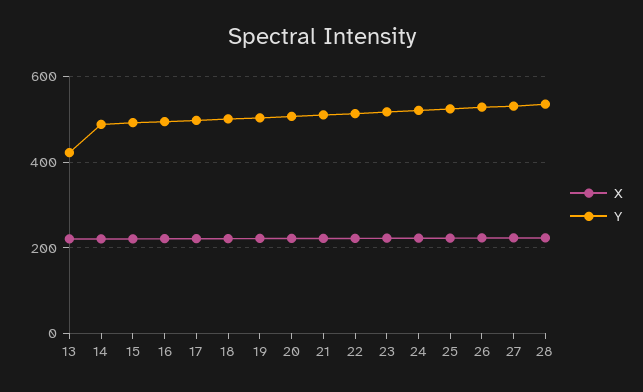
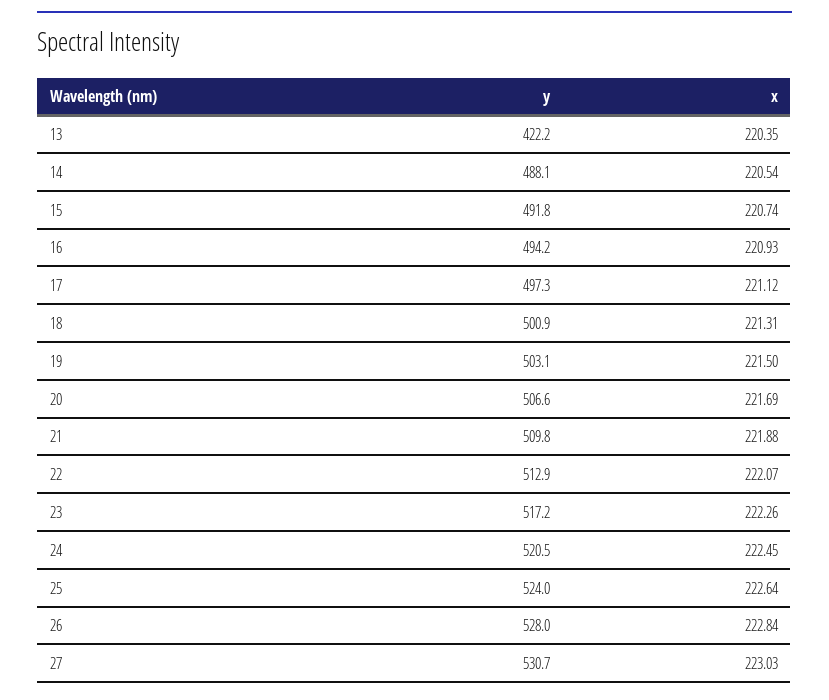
  {
    "X": {
      "13": 220.35,
      "14": 220.54,
      "15": 220.74,
      "16": 220.93,
      "17": 221.12,
      "18": 221.31,
      "19": 221.5,
      "20": 221.69,
      "21": 221.88,
      "22": 222.07,
      "23": 222.26,
      "24": 222.45,
      "25": 222.64,
      "26": 222.84,
-     "27": 223.03,
+     "27": 223.03
-     "28": 220
    },
    "Y": {
      "13": 422.2,
      "14": 488.1,
      "15": 491.8,
      "16": 494.2,
      "17": 497.3,
      "18": 500.9,
      "19": 503.1,
      "20": 506.6,
      "21": 509.8,
      "22": 512.9,
      "23": 517.2,
      "24": 520.5,
      "25": 524,
      "26": 528,
-     "27": 530.7,
+     "27": 530.7
-     "28": 540
    }
  }

